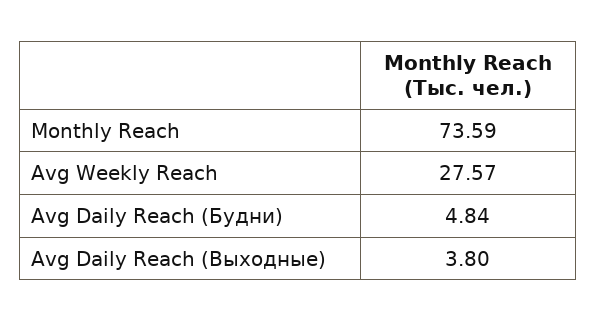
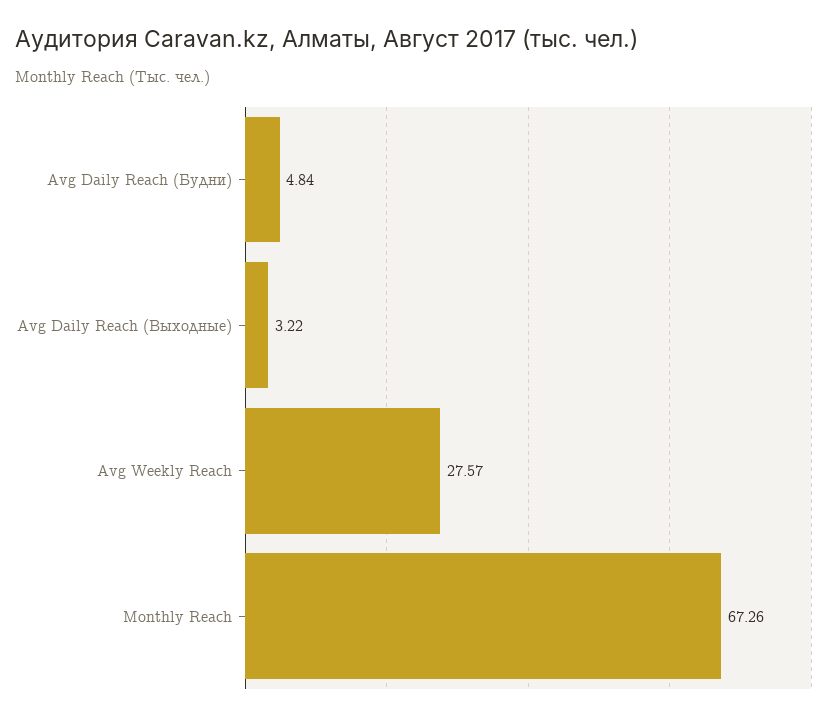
  {
-   "Monthly Reach": 73.59,
+   "Monthly Reach": 67.26,
    "Avg Weekly Reach": 27.57,
    "Avg Daily Reach (Будни)": 4.84,
-   "Avg Daily Reach (Выходные)": 3.8
+   "Avg Daily Reach (Выходные)": 3.22
  }

